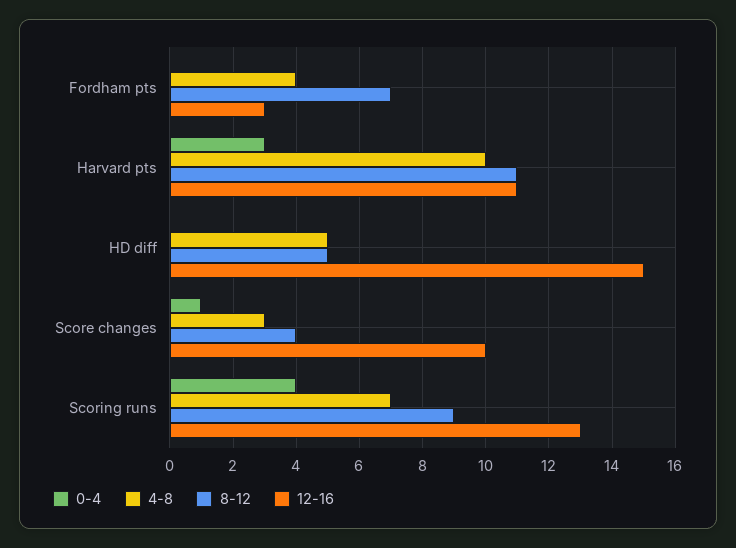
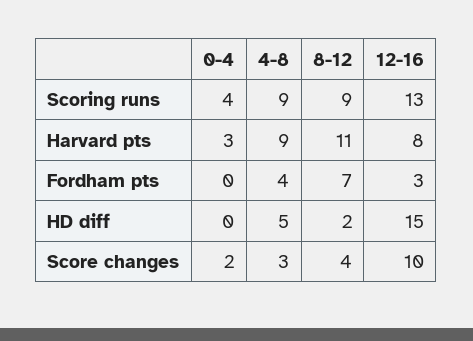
  {
    "0-4": {
      "Fordham pts": 0,
      "Harvard pts": 3,
      "HD diff": 0,
-     "Score changes": 1,
+     "Score changes": 2,
      "Scoring runs": 4
    },
    "4-8": {
      "Fordham pts": 4,
-     "Harvard pts": 10,
+     "Harvard pts": 9,
      "HD diff": 5,
      "Score changes": 3,
-     "Scoring runs": 7
+     "Scoring runs": 9
    },
    "8-12": {
      "Fordham pts": 7,
      "Harvard pts": 11,
-     "HD diff": 5,
+     "HD diff": 2,
      "Score changes": 4,
      "Scoring runs": 9
    },
    "12-16": {
      "Fordham pts": 3,
-     "Harvard pts": 11,
+     "Harvard pts": 8,
      "HD diff": 15,
      "Score changes": 10,
      "Scoring runs": 13
    }
  }

